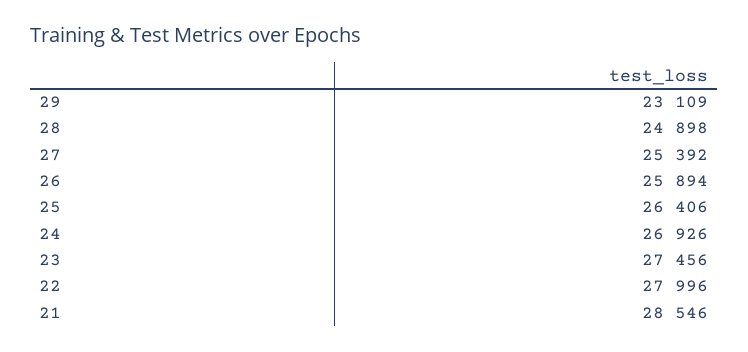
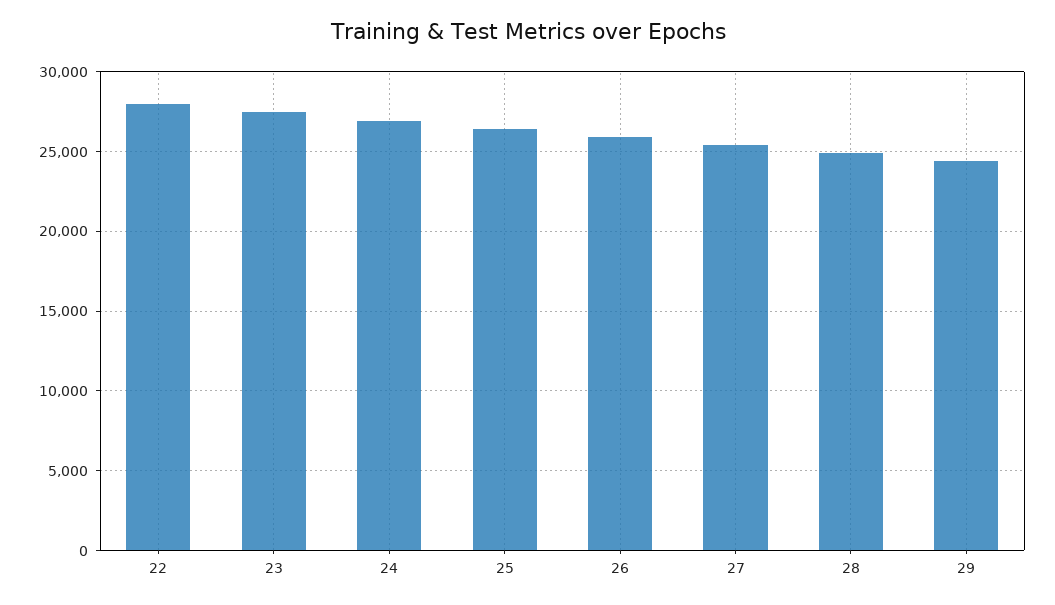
  {
-   "29": 23109,
+   "29": 24500,
    "28": 24898,
    "27": 25392,
    "26": 25894,
    "25": 26406,
    "24": 26926,
    "23": 27456,
-   "22": 27996,
+   "22": 27996
-   "21": 28546
  }

